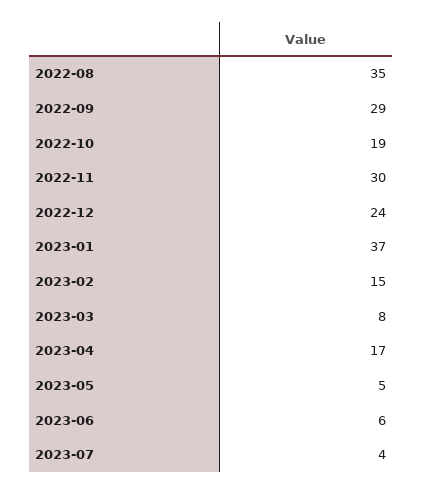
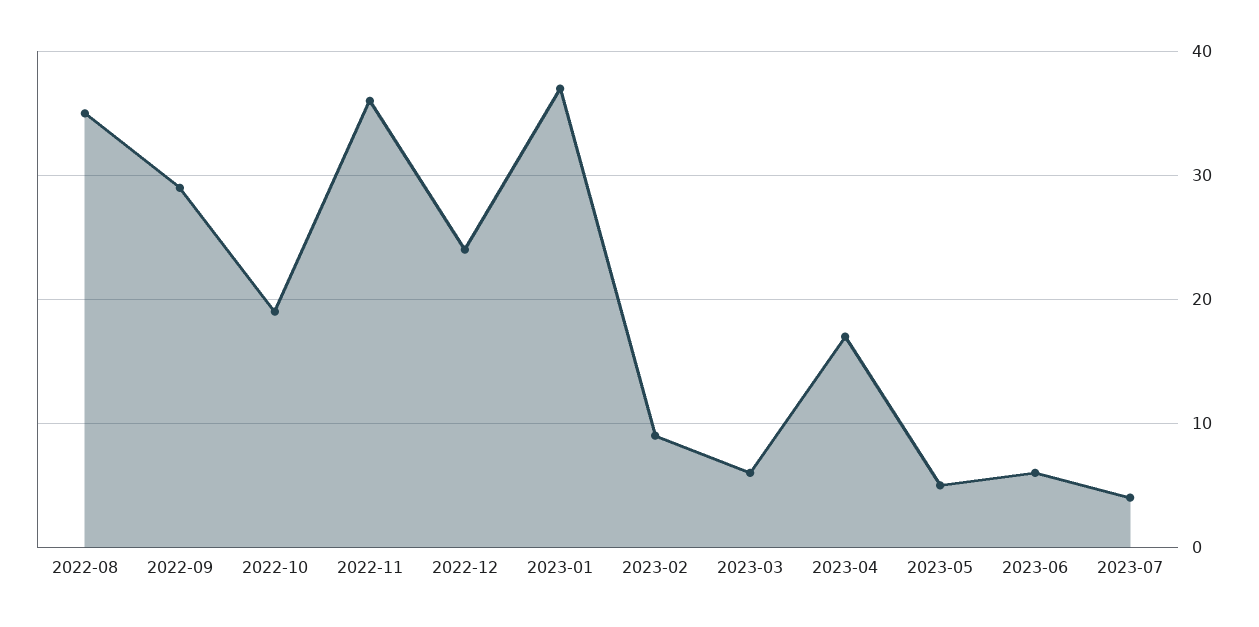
  {
    "2022-08": 35,
    "2022-09": 29,
    "2022-10": 19,
-   "2022-11": 30,
+   "2022-11": 36,
    "2022-12": 24,
    "2023-01": 37,
-   "2023-02": 15,
+   "2023-02": 9,
-   "2023-03": 8,
+   "2023-03": 6,
    "2023-04": 17,
    "2023-05": 5,
    "2023-06": 6,
    "2023-07": 4
  }

